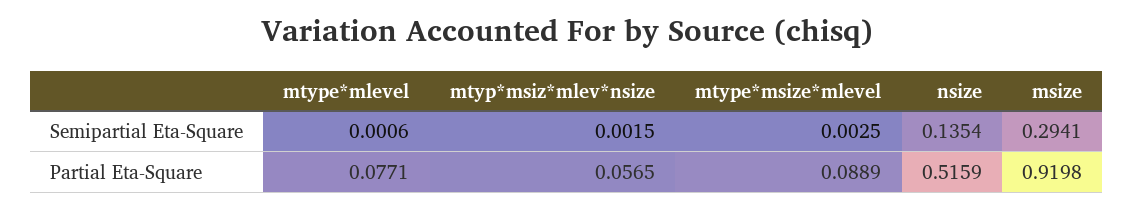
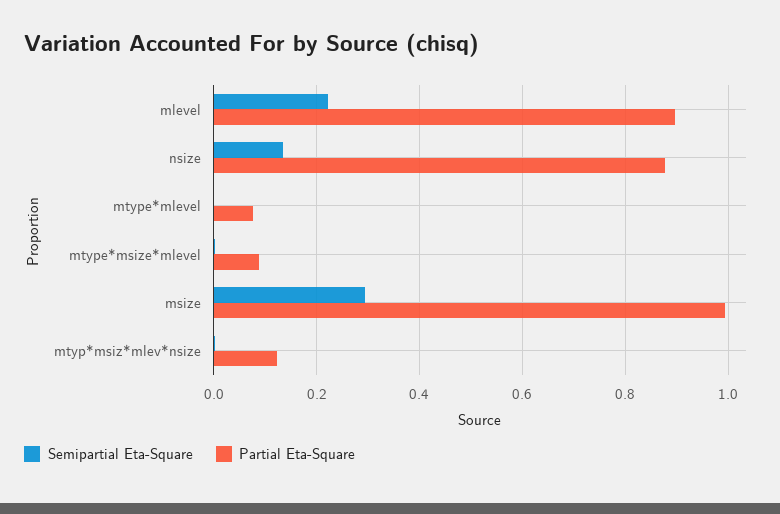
  {
    "Semipartial Eta-Square": {
      "mtype*mlevel": 0.0006,
      "mtyp*msiz*mlev*nsize": 0.0015,
      "mtype*msize*mlevel": 0.0025,
      "nsize": 0.1354,
-     "msize": 0.2941
+     "msize": 0.2941,
+     "mlevel": 0.22
    },
    "Partial Eta-Square": {
      "mtype*mlevel": 0.0771,
-     "mtyp*msiz*mlev*nsize": 0.0565,
+     "mtyp*msiz*mlev*nsize": 0.12,
      "mtype*msize*mlevel": 0.0889,
-     "nsize": 0.5159,
+     "nsize": 0.88,
-     "msize": 0.9198
+     "msize": 1,
+     "mlevel": 0.9
    }
  }

